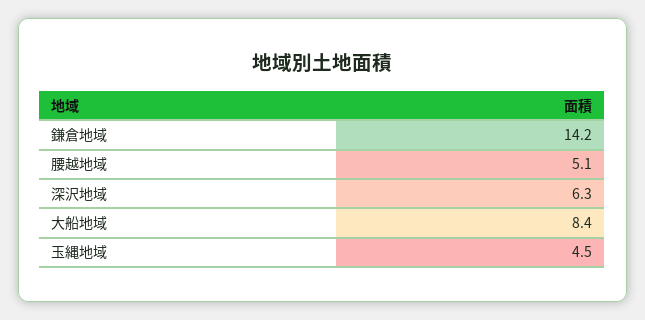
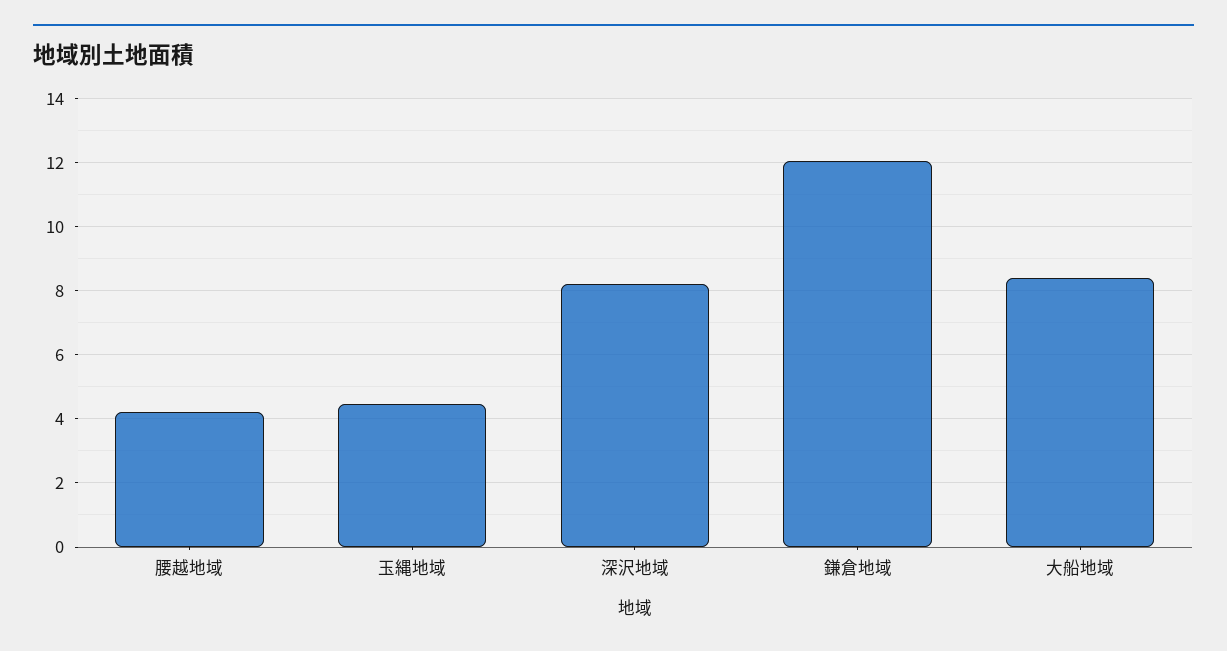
  {
-   "鎌倉地域": 14.2,
+   "鎌倉地域": 12,
-   "腰越地域": 5.1,
+   "腰越地域": 4.2,
-   "深沢地域": 6.3,
+   "深沢地域": 8.2,
    "大船地域": 8.4,
    "玉縄地域": 4.5
  }

